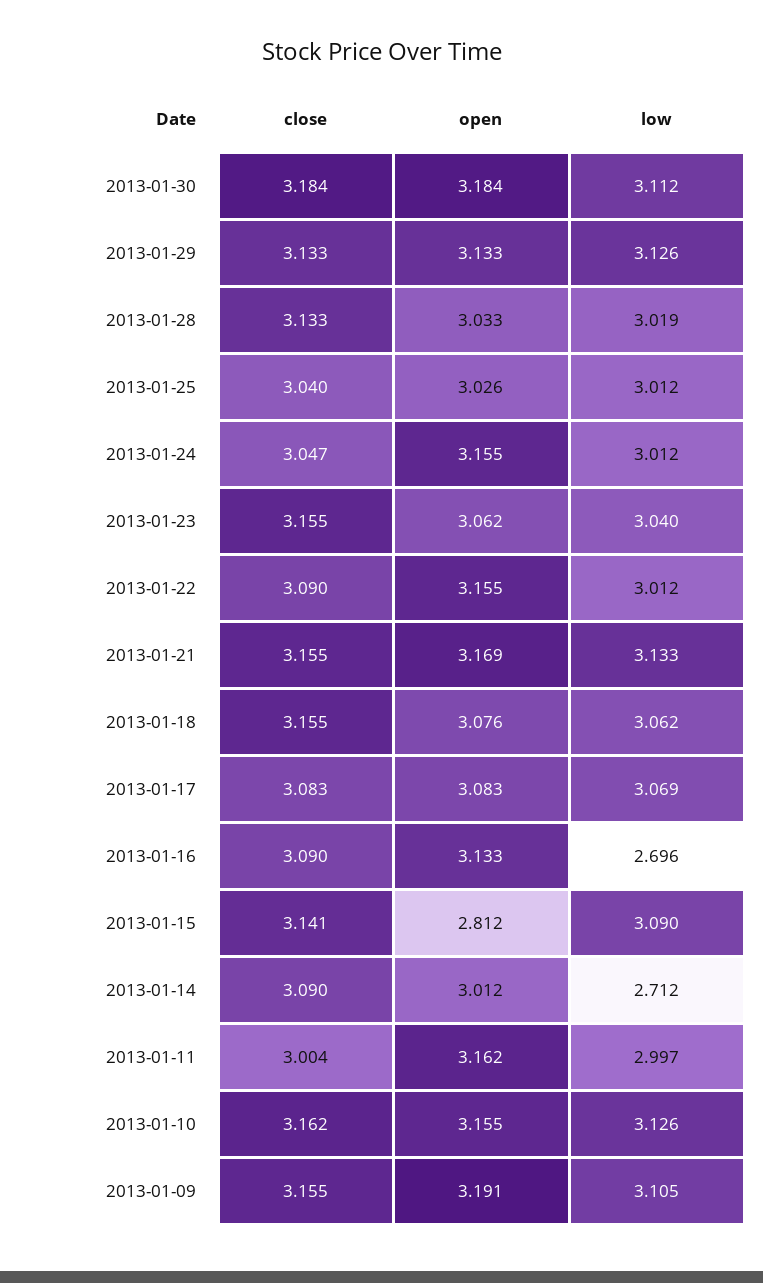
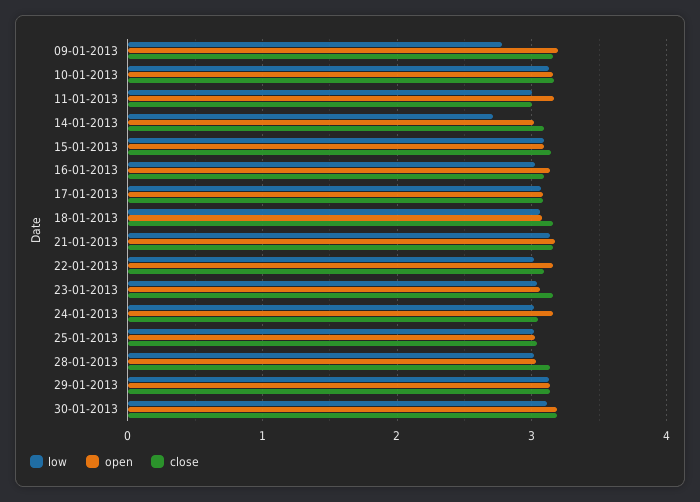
  {
    "close": {
      "2013-01-30": 3.184,
      "2013-01-29": 3.133,
      "2013-01-28": 3.133,
      "2013-01-25": 3.04,
      "2013-01-24": 3.047,
      "2013-01-23": 3.155,
      "2013-01-22": 3.09,
      "2013-01-21": 3.155,
      "2013-01-18": 3.155,
      "2013-01-17": 3.083,
      "2013-01-16": 3.09,
      "2013-01-15": 3.141,
      "2013-01-14": 3.09,
      "2013-01-11": 3.004,
      "2013-01-10": 3.162,
      "2013-01-09": 3.155
    },
    "open": {
      "2013-01-30": 3.184,
      "2013-01-29": 3.133,
      "2013-01-28": 3.033,
      "2013-01-25": 3.026,
      "2013-01-24": 3.155,
      "2013-01-23": 3.062,
      "2013-01-22": 3.155,
      "2013-01-21": 3.169,
      "2013-01-18": 3.076,
      "2013-01-17": 3.083,
      "2013-01-16": 3.133,
-     "2013-01-15": 2.812,
+     "2013-01-15": 3.1,
      "2013-01-14": 3.012,
      "2013-01-11": 3.162,
      "2013-01-10": 3.155,
      "2013-01-09": 3.191
    },
    "low": {
      "2013-01-30": 3.112,
      "2013-01-29": 3.126,
      "2013-01-28": 3.019,
      "2013-01-25": 3.012,
      "2013-01-24": 3.012,
      "2013-01-23": 3.04,
      "2013-01-22": 3.012,
      "2013-01-21": 3.133,
      "2013-01-18": 3.062,
      "2013-01-17": 3.069,
-     "2013-01-16": 2.696,
+     "2013-01-16": 3,
      "2013-01-15": 3.09,
      "2013-01-14": 2.712,
      "2013-01-11": 2.997,
      "2013-01-10": 3.126,
-     "2013-01-09": 3.105
+     "2013-01-09": 2.8
    }
  }

